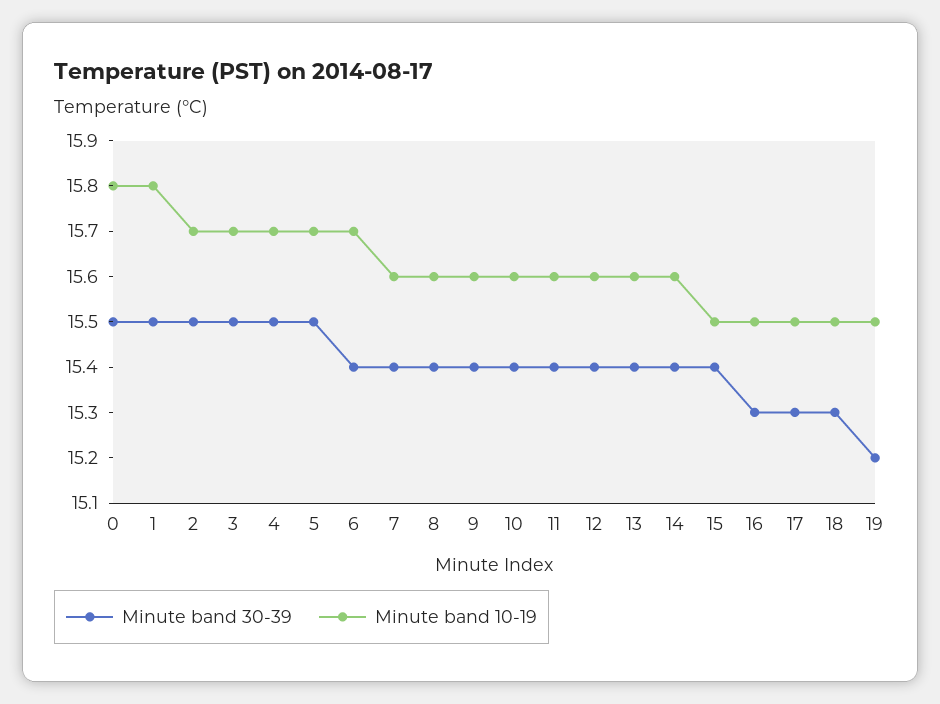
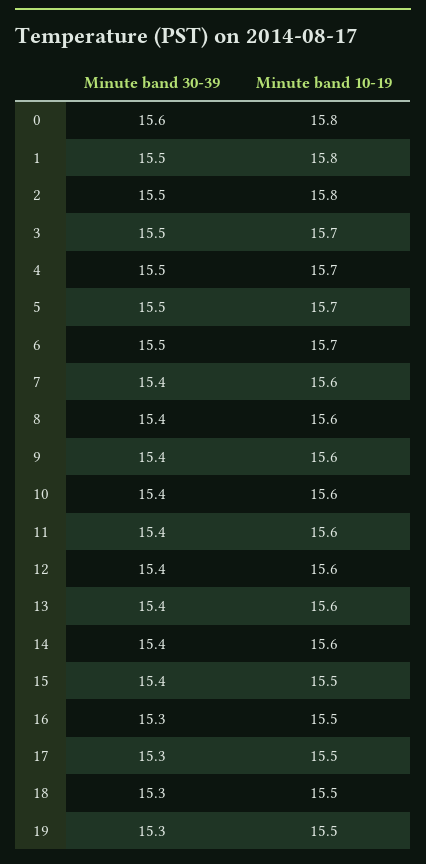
  {
    "Minute band 30-39": {
-     "0": 15.5,
+     "0": 15.6,
      "1": 15.5,
      "2": 15.5,
      "3": 15.5,
      "4": 15.5,
      "5": 15.5,
-     "6": 15.4,
+     "6": 15.5,
      "7": 15.4,
      "8": 15.4,
      "9": 15.4,
      "10": 15.4,
      "11": 15.4,
      "12": 15.4,
      "13": 15.4,
      "14": 15.4,
      "15": 15.4,
      "16": 15.3,
      "17": 15.3,
      "18": 15.3,
-     "19": 15.2
+     "19": 15.3
    },
    "Minute band 10-19": {
      "0": 15.8,
      "1": 15.8,
-     "2": 15.7,
+     "2": 15.8,
      "3": 15.7,
      "4": 15.7,
      "5": 15.7,
      "6": 15.7,
      "7": 15.6,
      "8": 15.6,
      "9": 15.6,
      "10": 15.6,
      "11": 15.6,
      "12": 15.6,
      "13": 15.6,
      "14": 15.6,
      "15": 15.5,
      "16": 15.5,
      "17": 15.5,
      "18": 15.5,
      "19": 15.5
    }
  }

